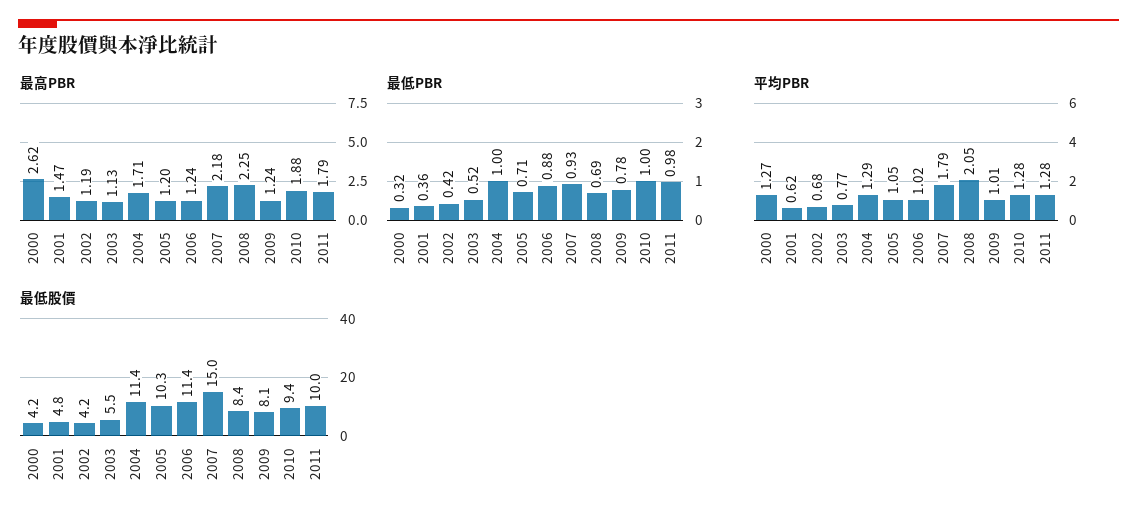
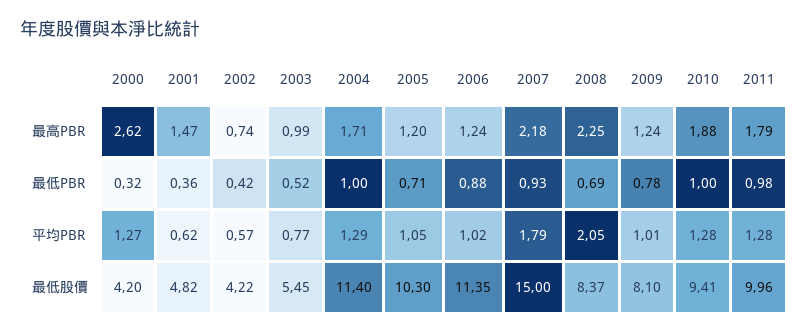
  {
    "最高PBR": {
      "2000": 2.62,
      "2001": 1.47,
-     "2002": 1.19,
+     "2002": 0.74,
-     "2003": 1.13,
+     "2003": 0.99,
      "2004": 1.71,
      "2005": 1.2,
      "2006": 1.24,
      "2007": 2.18,
      "2008": 2.25,
      "2009": 1.24,
      "2010": 1.88,
      "2011": 1.79
    },
    "最低PBR": {
      "2000": 0.32,
      "2001": 0.36,
      "2002": 0.42,
      "2003": 0.52,
      "2004": 1,
      "2005": 0.71,
      "2006": 0.88,
      "2007": 0.93,
      "2008": 0.69,
      "2009": 0.78,
      "2010": 1,
      "2011": 0.98
    },
    "平均PBR": {
      "2000": 1.27,
      "2001": 0.62,
-     "2002": 0.68,
+     "2002": 0.57,
      "2003": 0.77,
      "2004": 1.29,
      "2005": 1.05,
      "2006": 1.02,
      "2007": 1.79,
      "2008": 2.05,
      "2009": 1.01,
      "2010": 1.28,
      "2011": 1.28
    },
    "最低股價": {
      "2000": 4.2,
      "2001": 4.82,
      "2002": 4.22,
      "2003": 5.45,
      "2004": 11.4,
      "2005": 10.3,
      "2006": 11.35,
      "2007": 15,
      "2008": 8.37,
      "2009": 8.1,
      "2010": 9.41,
      "2011": 9.96
    }
  }

